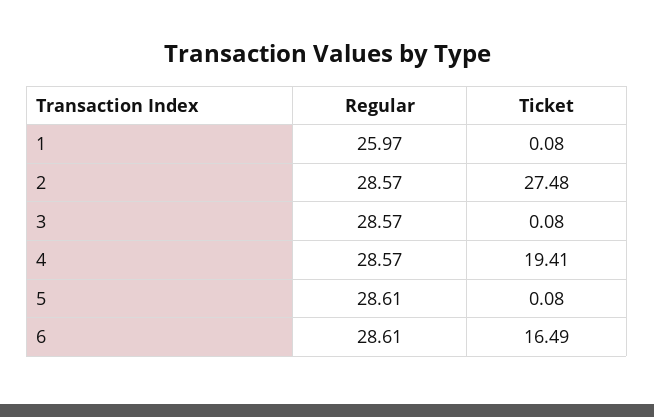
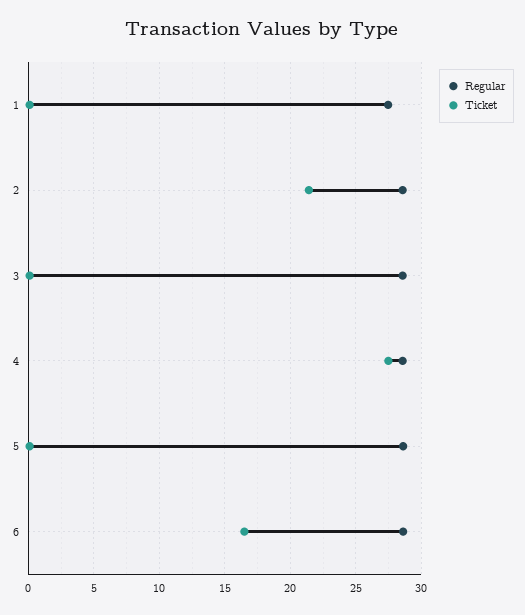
  {
    "Regular": {
-     "1": 25.97,
+     "1": 27.5,
      "2": 28.57,
      "3": 28.57,
      "4": 28.57,
      "5": 28.61,
      "6": 28.61
    },
    "Ticket": {
      "1": 0.08,
-     "2": 27.48,
+     "2": 21.5,
      "3": 0.08,
-     "4": 19.41,
+     "4": 27.5,
      "5": 0.08,
      "6": 16.49
    }
  }

